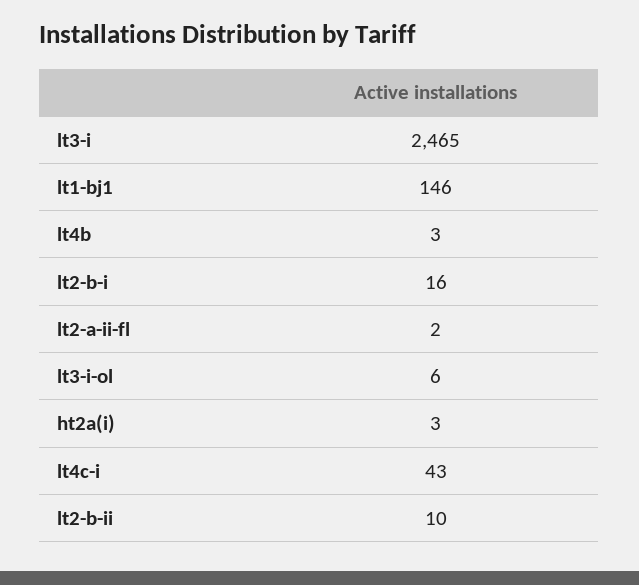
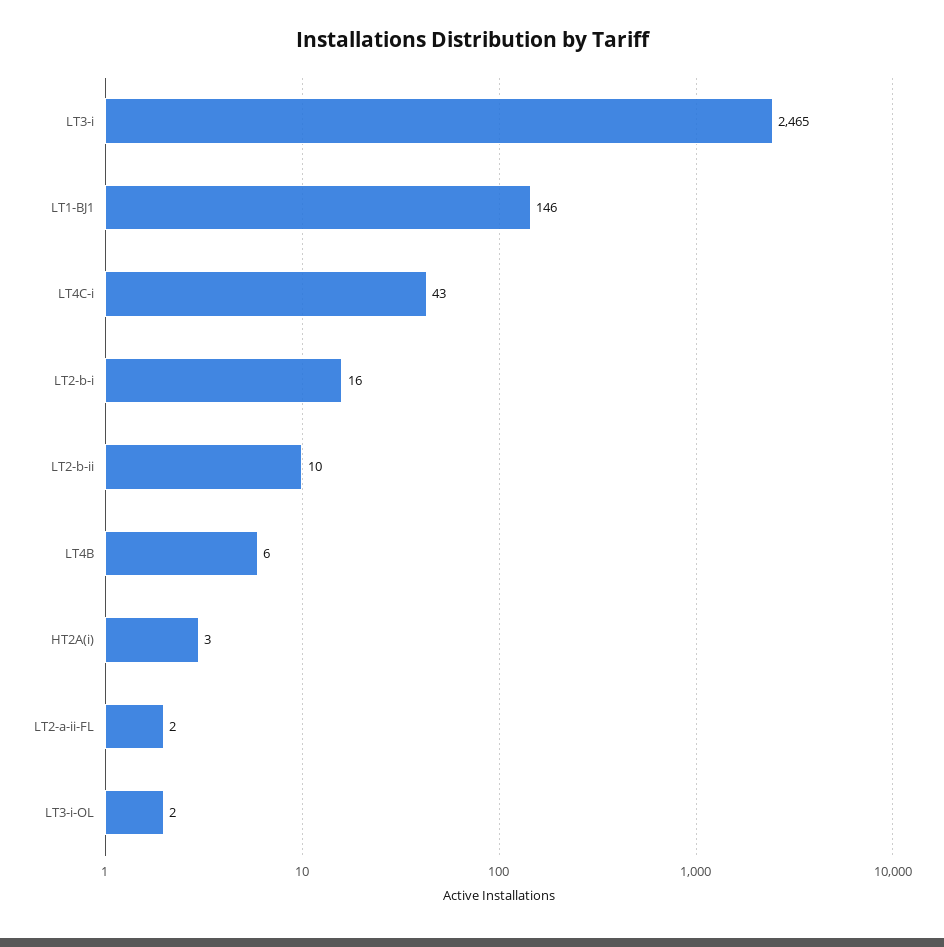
  {
    "lt3-i": 2465,
    "lt1-bj1": 146,
-   "lt4b": 3,
+   "lt4b": 6,
    "lt2-b-i": 16,
    "lt2-a-ii-fl": 2,
-   "lt3-i-ol": 6,
+   "lt3-i-ol": 2,
    "ht2a(i)": 3,
    "lt4c-i": 43,
    "lt2-b-ii": 10
  }

